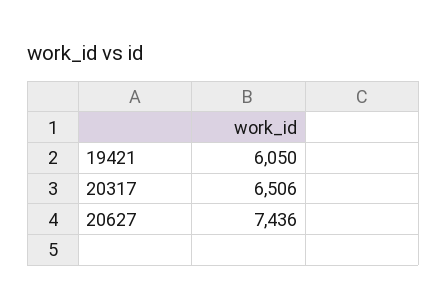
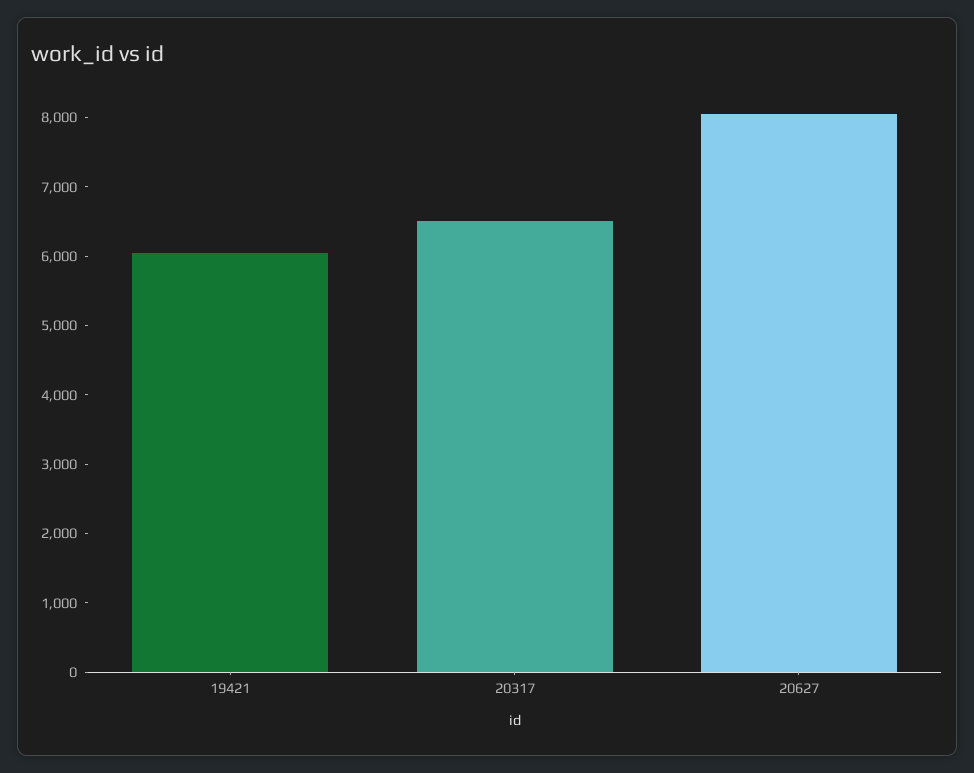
  {
    "19421": 6050,
    "20317": 6506,
-   "20627": 7436
+   "20627": 8000
  }

